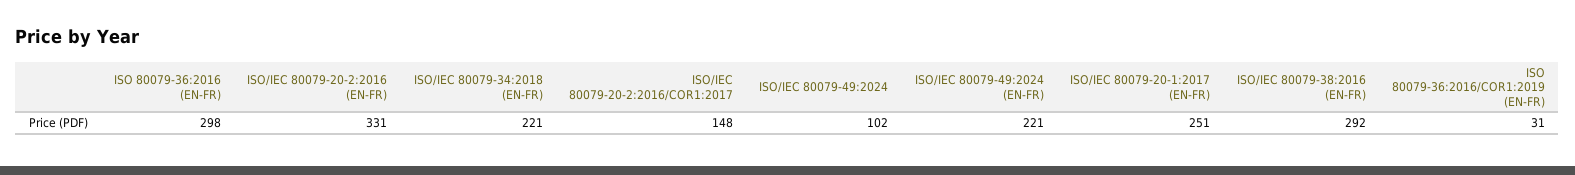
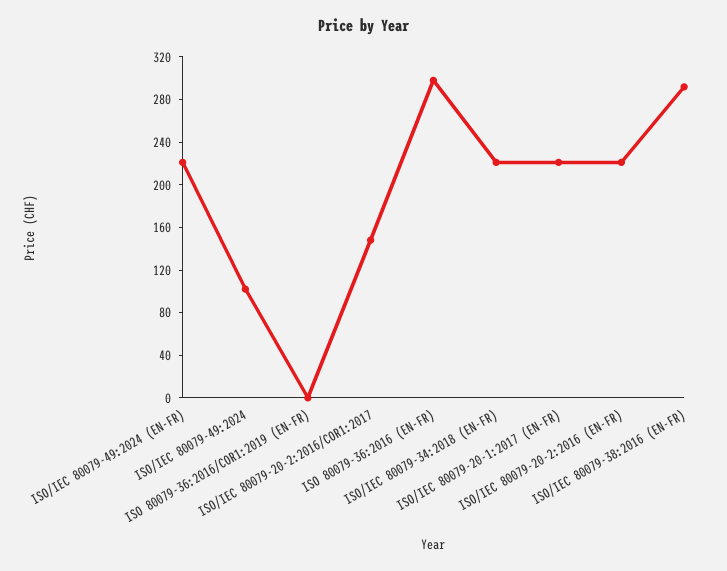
  {
    "ISO 80079-36:2016 (EN-FR)": 298,
-   "ISO/IEC 80079-20-2:2016 (EN-FR)": 331,
+   "ISO/IEC 80079-20-2:2016 (EN-FR)": 220,
    "ISO/IEC 80079-34:2018 (EN-FR)": 221,
    "ISO/IEC 80079-20-2:2016/COR1:2017": 148,
    "ISO/IEC 80079-49:2024": 102,
    "ISO/IEC 80079-49:2024 (EN-FR)": 221,
-   "ISO/IEC 80079-20-1:2017 (EN-FR)": 251,
+   "ISO/IEC 80079-20-1:2017 (EN-FR)": 220,
    "ISO/IEC 80079-38:2016 (EN-FR)": 292,
-   "ISO 80079-36:2016/COR1:2019 (EN-FR)": 31
+   "ISO 80079-36:2016/COR1:2019 (EN-FR)": 0
  }

